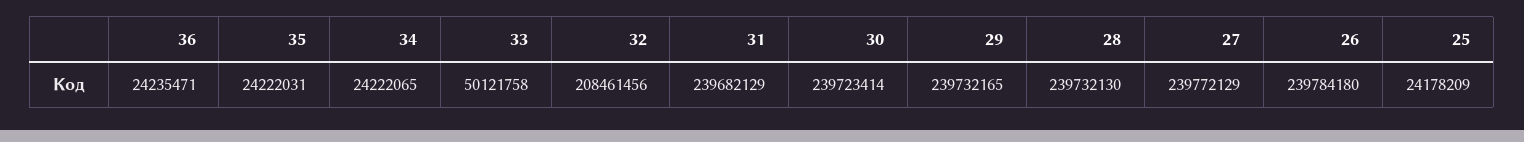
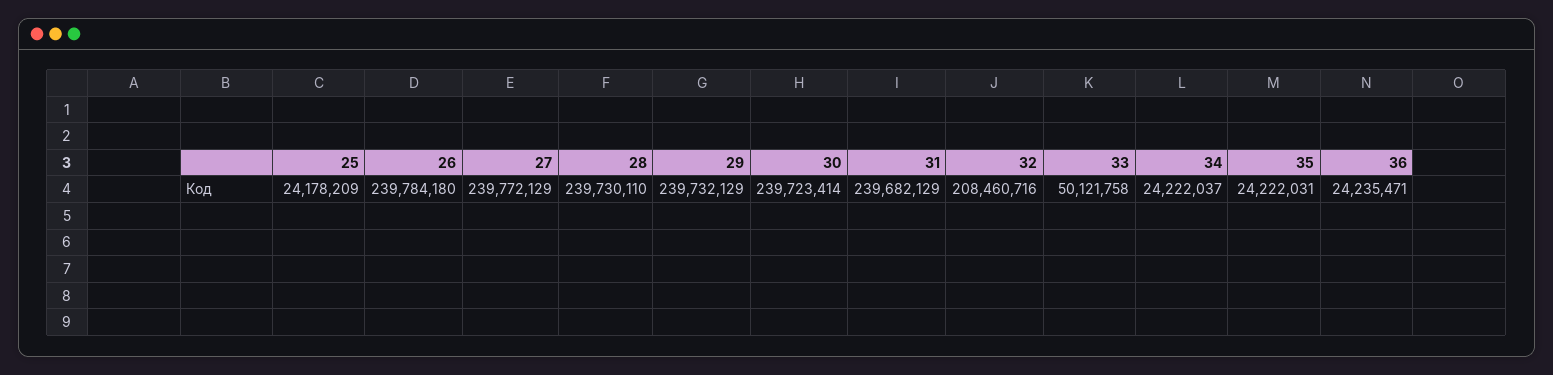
  {
    "36": 24235471,
    "35": 24222031,
-   "34": 24222065,
+   "34": 24222037,
    "33": 50121758,
-   "32": 208461456,
+   "32": 208460716,
    "31": 239682129,
    "30": 239723414,
-   "29": 239732165,
+   "29": 239732129,
-   "28": 239732130,
+   "28": 239730110,
    "27": 239772129,
    "26": 239784180,
    "25": 24178209
  }

